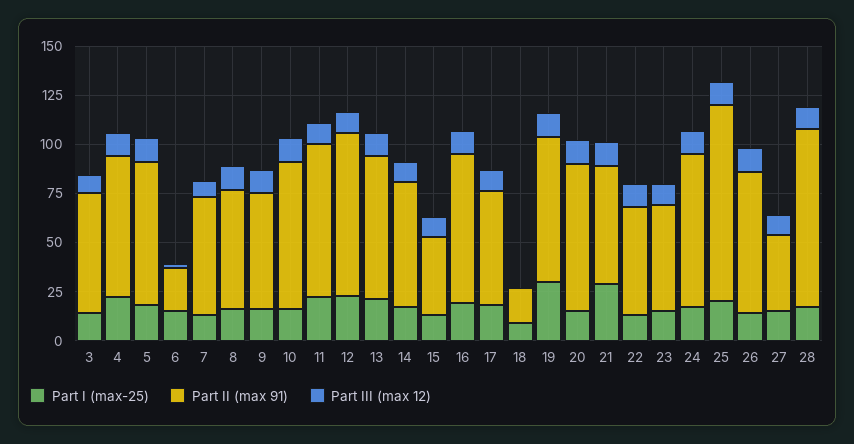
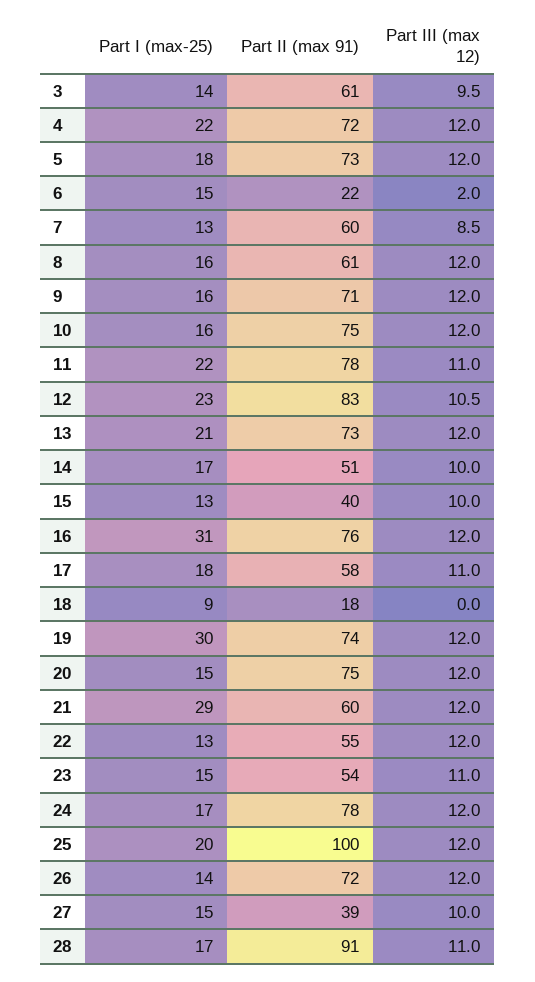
  {
    "Part I (max-25)": {
      "3": 14,
      "4": 22,
      "5": 18,
      "6": 15,
      "7": 13,
      "8": 16,
      "9": 16,
      "10": 16,
      "11": 22,
      "12": 23,
      "13": 21,
      "14": 17,
      "15": 13,
-     "16": 20,
+     "16": 31,
      "17": 18,
      "18": 9,
      "19": 30,
      "20": 15,
      "21": 29,
      "22": 13,
      "23": 15,
      "24": 17,
      "25": 20,
      "26": 14,
      "27": 15,
      "28": 17
    },
    "Part II (max 91)": {
      "3": 61,
      "4": 72,
      "5": 73,
      "6": 22,
      "7": 60,
      "8": 61,
-     "9": 60,
+     "9": 71,
      "10": 75,
      "11": 78,
      "12": 83,
      "13": 73,
-     "14": 65,
+     "14": 51,
      "15": 40,
      "16": 76,
      "17": 58,
      "18": 18,
      "19": 74,
      "20": 75,
      "21": 60,
      "22": 55,
      "23": 54,
      "24": 78,
      "25": 100,
      "26": 72,
      "27": 39,
      "28": 91
    },
    "Part III (max 12)": {
      "3": 9.5,
      "4": 12,
      "5": 12,
      "6": 2,
      "7": 8.5,
      "8": 12,
      "9": 12,
      "10": 12,
      "11": 11,
      "12": 10.5,
      "13": 12,
      "14": 10,
      "15": 10,
      "16": 12,
      "17": 11,
      "18": 0,
      "19": 12,
      "20": 12,
      "21": 12,
      "22": 12,
      "23": 11,
      "24": 12,
      "25": 12,
      "26": 12,
      "27": 10,
      "28": 11
    }
  }

